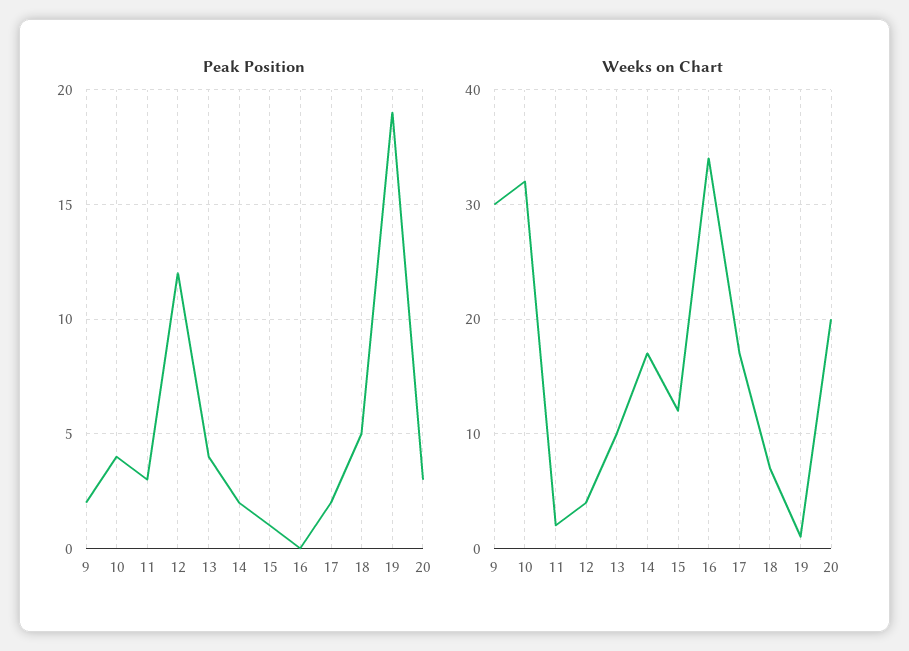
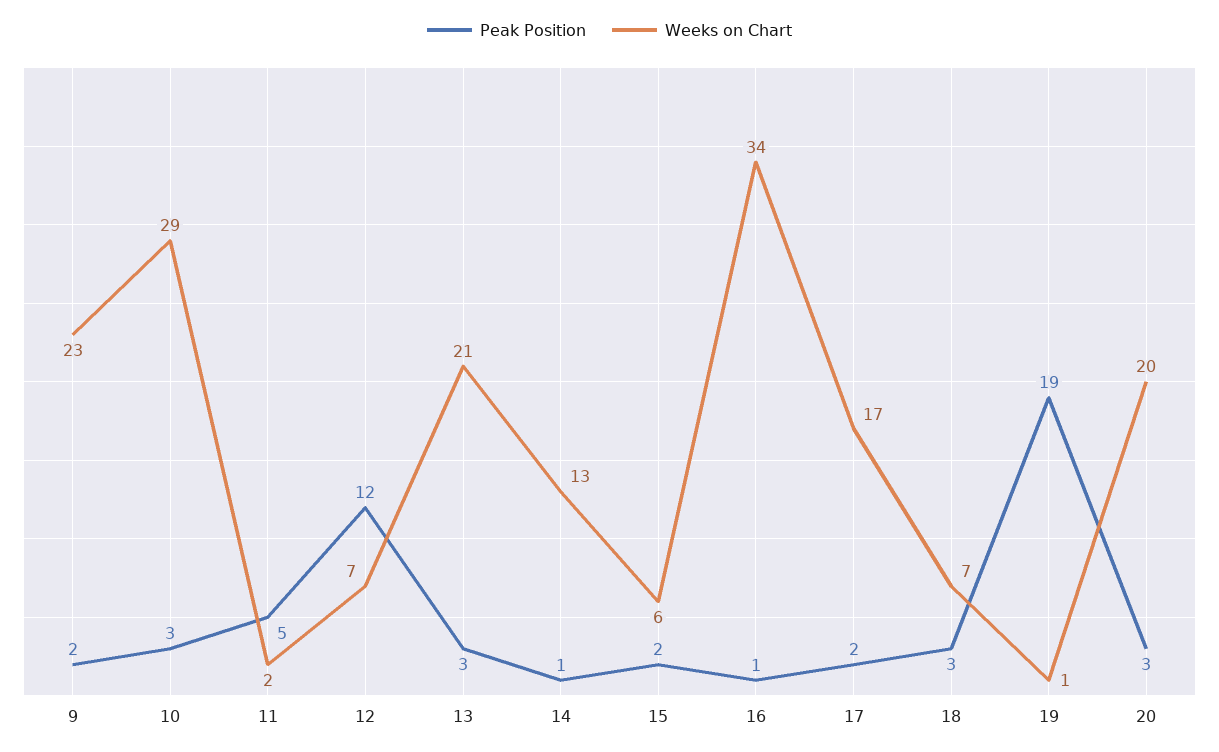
  {
    "Peak Position": {
      "9": 2,
-     "10": 4,
+     "10": 3,
-     "11": 3,
+     "11": 5,
      "12": 12,
-     "13": 4,
+     "13": 3,
-     "14": 2,
+     "14": 1,
-     "15": 1,
+     "15": 2,
-     "16": 0,
+     "16": 1,
      "17": 2,
-     "18": 5,
+     "18": 3,
      "19": 19,
      "20": 3
    },
    "Weeks on Chart": {
-     "9": 30,
+     "9": 23,
-     "10": 32,
+     "10": 29,
      "11": 2,
-     "12": 4,
+     "12": 7,
-     "13": 10,
+     "13": 21,
-     "14": 17,
+     "14": 13,
-     "15": 12,
+     "15": 6,
      "16": 34,
      "17": 17,
      "18": 7,
      "19": 1,
      "20": 20
    }
  }

